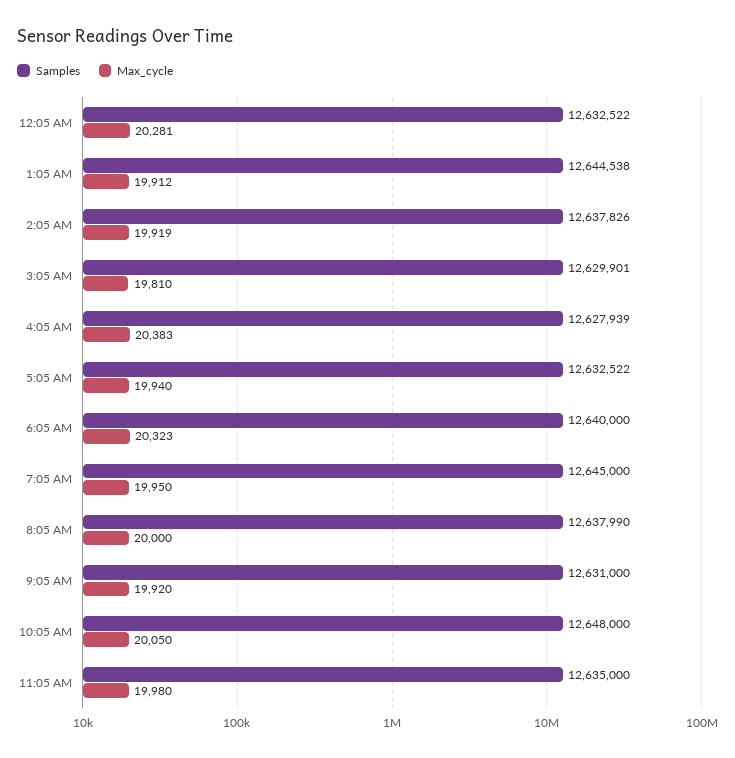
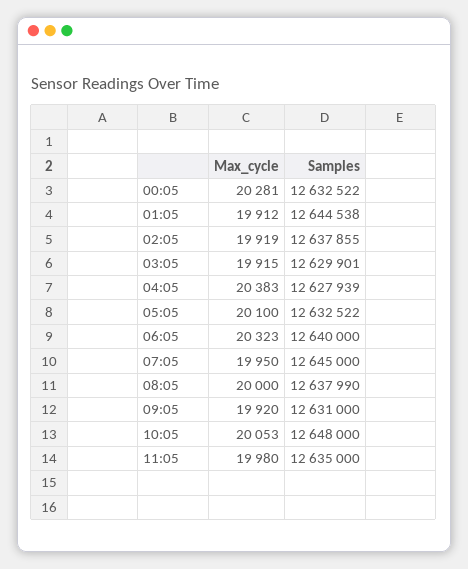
  {
    "Samples": {
      "12:05 AM": 12632522,
      "1:05 AM": 12644538,
-     "2:05 AM": 12637826,
+     "2:05 AM": 12637855,
      "3:05 AM": 12629901,
      "4:05 AM": 12627939,
      "5:05 AM": 12632522,
      "6:05 AM": 12640000,
      "7:05 AM": 12645000,
      "8:05 AM": 12637990,
      "9:05 AM": 12631000,
      "10:05 AM": 12648000,
      "11:05 AM": 12635000
    },
    "Max_cycle": {
      "12:05 AM": 20281,
      "1:05 AM": 19912,
      "2:05 AM": 19919,
-     "3:05 AM": 19810,
+     "3:05 AM": 19915,
      "4:05 AM": 20383,
-     "5:05 AM": 19940,
+     "5:05 AM": 20100,
      "6:05 AM": 20323,
      "7:05 AM": 19950,
      "8:05 AM": 20000,
      "9:05 AM": 19920,
-     "10:05 AM": 20050,
+     "10:05 AM": 20053,
      "11:05 AM": 19980
    }
  }

